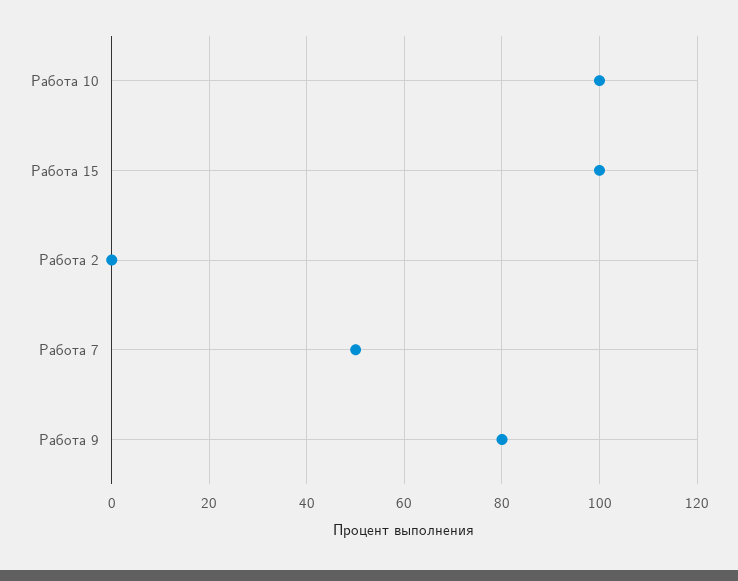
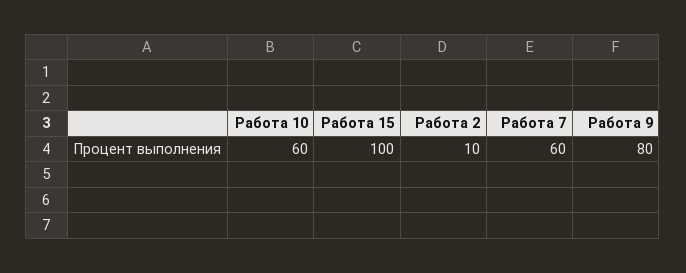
  {
-   "Работа 10": 100,
+   "Работа 10": 60,
    "Работа 15": 100,
-   "Работа 2": 0,
+   "Работа 2": 10,
-   "Работа 7": 50,
+   "Работа 7": 60,
    "Работа 9": 80
  }

